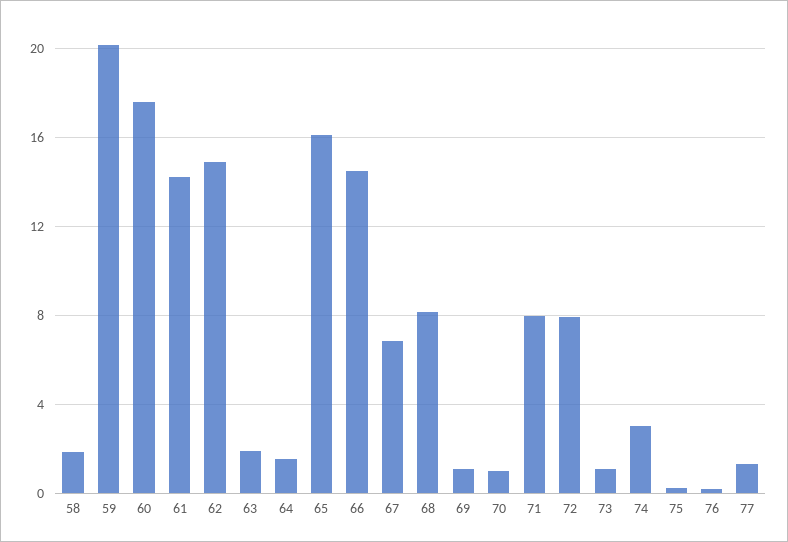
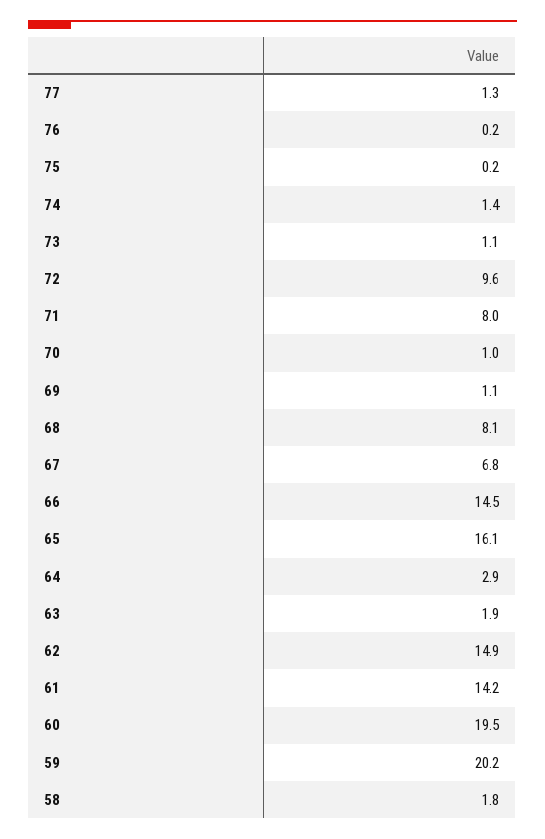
  {
    "58": 1.8,
    "59": 20.2,
-   "60": 17.5,
+   "60": 19.5,
    "61": 14.2,
    "62": 14.9,
    "63": 1.9,
-   "64": 1.5,
+   "64": 2.9,
    "65": 16.1,
    "66": 14.5,
    "67": 6.8,
    "68": 8.1,
    "69": 1.1,
    "70": 1,
    "71": 8,
-   "72": 8,
+   "72": 9.6,
    "73": 1.1,
-   "74": 3,
+   "74": 1.4,
    "75": 0.2,
    "76": 0.2,
    "77": 1.3
  }

